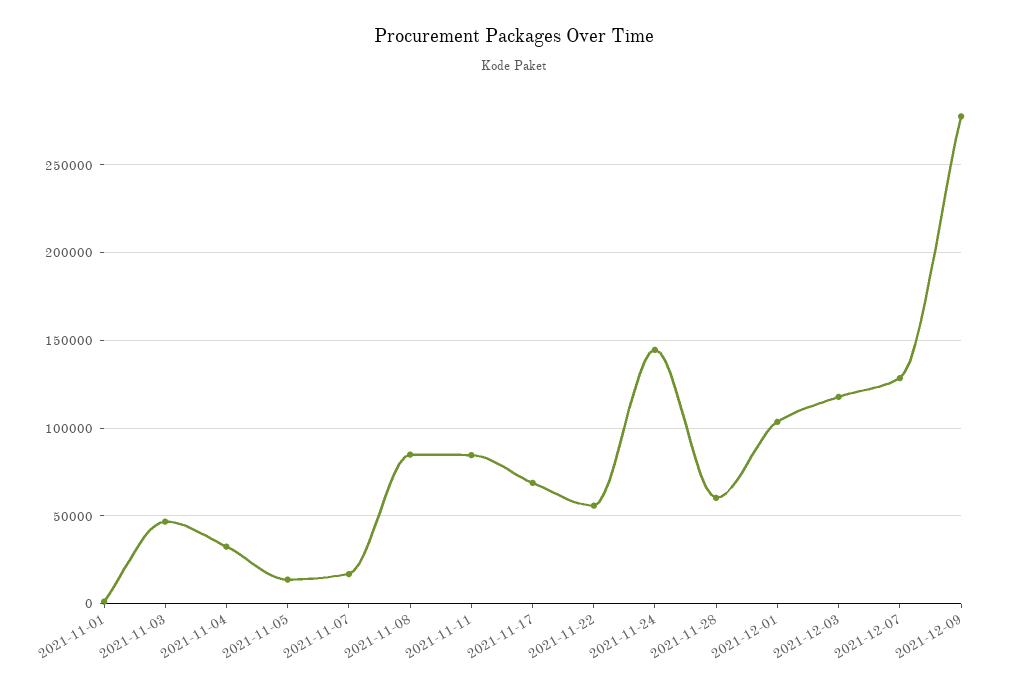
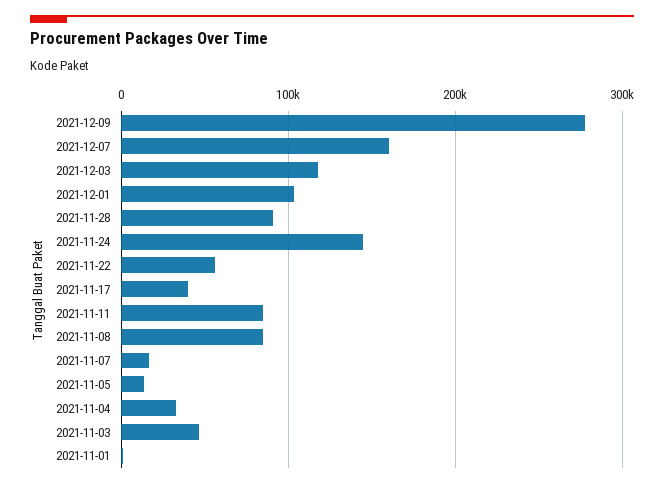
  {
    "2021-11-01": 0,
    "2021-11-03": 45000,
    "2021-11-04": 30000,
    "2021-11-05": 15000,
    "2021-11-07": 15000,
    "2021-11-08": 85000,
    "2021-11-11": 85000,
-   "2021-11-17": 70000,
+   "2021-11-17": 40000,
    "2021-11-22": 55000,
    "2021-11-24": 145000,
-   "2021-11-28": 60000,
+   "2021-11-28": 90000,
    "2021-12-01": 105000,
    "2021-12-03": 120000,
-   "2021-12-07": 130000,
+   "2021-12-07": 160000,
    "2021-12-09": 280000
  }

